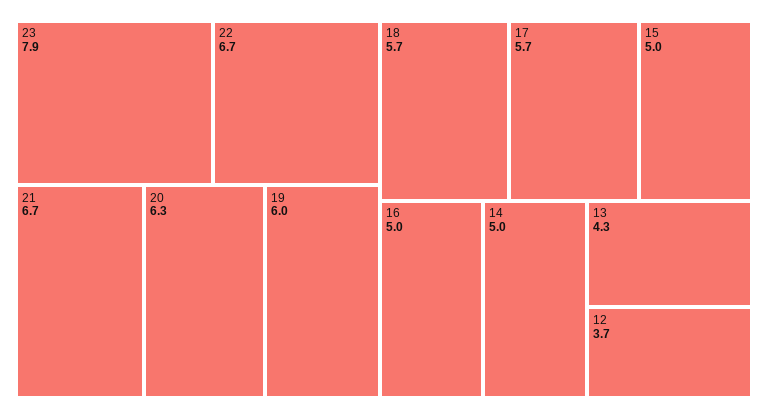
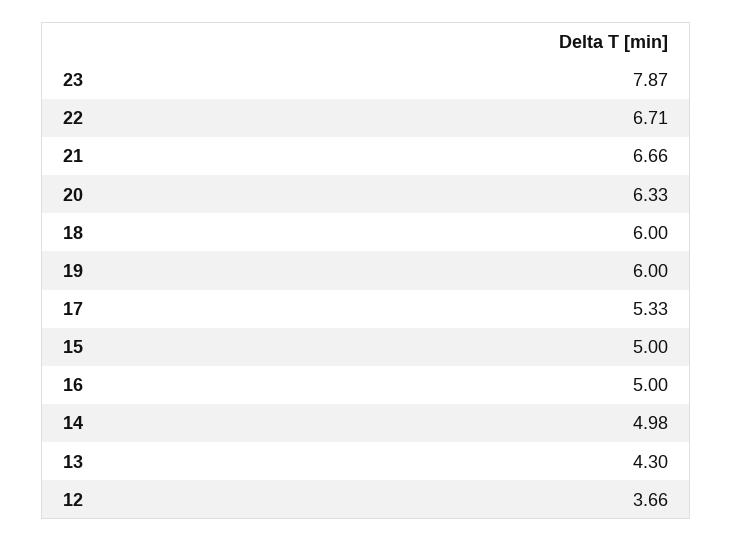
  {
    "23": 7.87,
    "22": 6.71,
    "21": 6.66,
    "20": 6.33,
    "19": 6,
-   "18": 5.7,
+   "18": 6,
-   "17": 5.7,
+   "17": 5.33,
    "15": 5,
    "16": 5,
    "14": 4.98,
    "13": 4.3,
    "12": 3.66
  }

